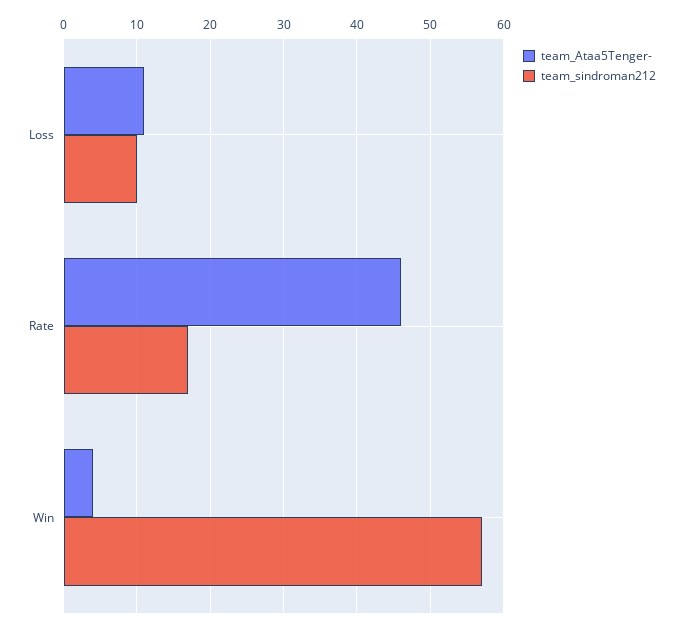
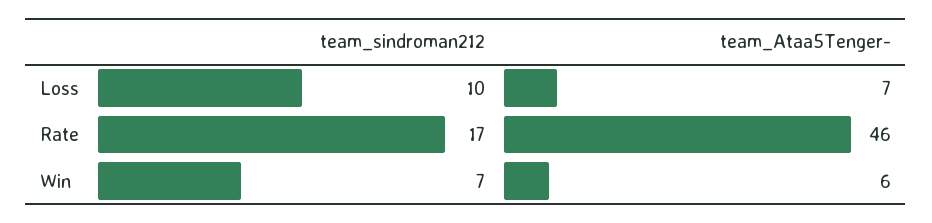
  {
    "team_Ataa5Tenger-": {
-     "Loss": 11,
+     "Loss": 7,
      "Rate": 46,
-     "Win": 4
+     "Win": 6
    },
    "team_sindroman212": {
      "Loss": 10,
      "Rate": 17,
-     "Win": 57
+     "Win": 7
    }
  }

